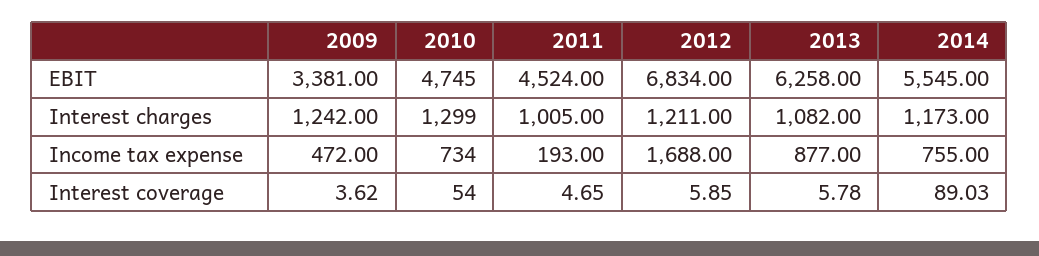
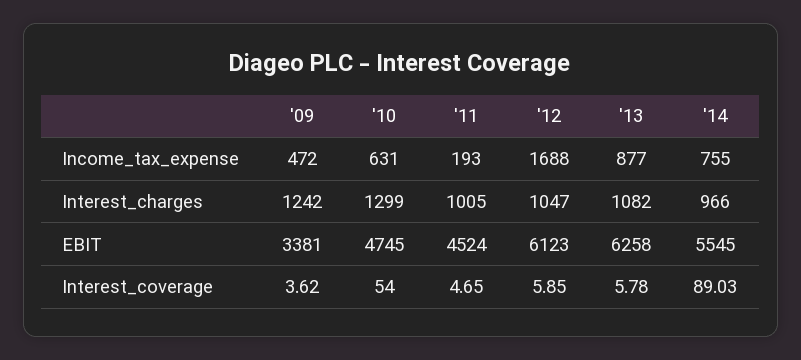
  {
    "2009": {
      "EBIT": 3381,
      "Interest charges": 1242,
      "Income tax expense": 472,
      "Interest coverage": 3.62
    },
    "2010": {
      "EBIT": 4745,
      "Interest charges": 1299,
-     "Income tax expense": 734,
+     "Income tax expense": 631,
      "Interest coverage": 54
    },
    "2011": {
      "EBIT": 4524,
      "Interest charges": 1005,
      "Income tax expense": 193,
      "Interest coverage": 4.65
    },
    "2012": {
-     "EBIT": 6834,
+     "EBIT": 6123,
-     "Interest charges": 1211,
+     "Interest charges": 1047,
      "Income tax expense": 1688,
      "Interest coverage": 5.85
    },
    "2013": {
      "EBIT": 6258,
      "Interest charges": 1082,
      "Income tax expense": 877,
      "Interest coverage": 5.78
    },
    "2014": {
      "EBIT": 5545,
-     "Interest charges": 1173,
+     "Interest charges": 966,
      "Income tax expense": 755,
      "Interest coverage": 89.03
    }
  }

